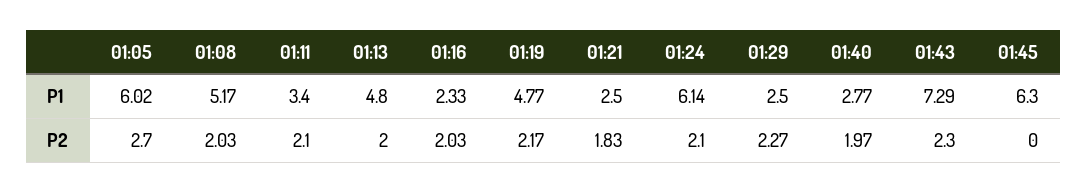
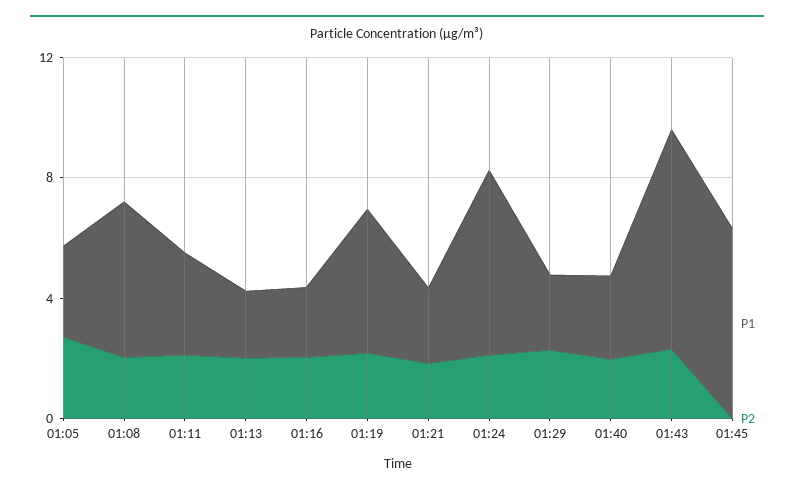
  {
    "P1": {
-     "01:05": 6.02,
+     "01:05": 3,
      "01:08": 5.17,
      "01:11": 3.4,
-     "01:13": 4.8,
+     "01:13": 2,
      "01:16": 2.33,
      "01:19": 4.77,
      "01:21": 2.5,
      "01:24": 6.14,
      "01:29": 2.5,
      "01:40": 2.77,
      "01:43": 7.29,
      "01:45": 6.3
    },
    "P2": {
      "01:05": 2.7,
      "01:08": 2.03,
      "01:11": 2.1,
      "01:13": 2,
      "01:16": 2.03,
      "01:19": 2.17,
      "01:21": 1.83,
      "01:24": 2.1,
      "01:29": 2.27,
      "01:40": 1.97,
      "01:43": 2.3,
      "01:45": 0
    }
  }

